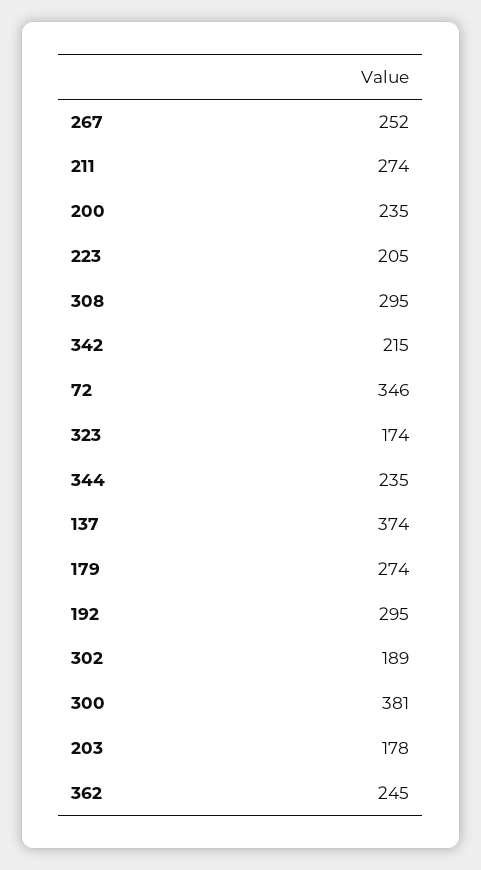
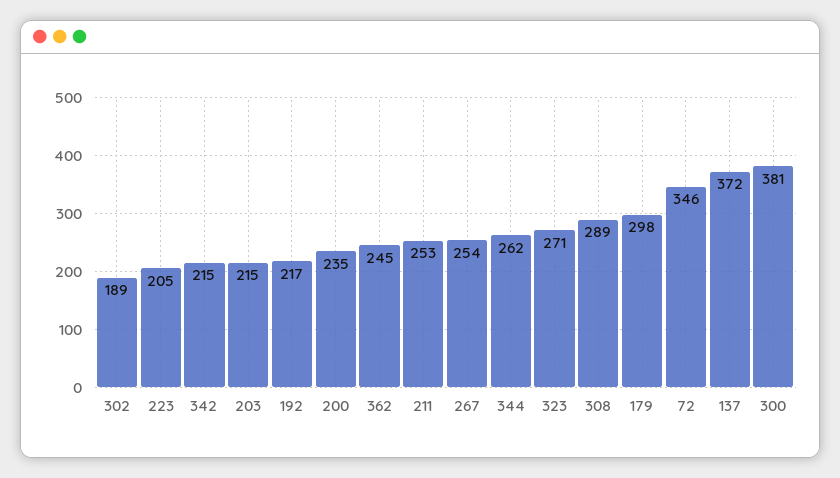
  {
-   "267": 252,
+   "267": 254,
-   "211": 274,
+   "211": 253,
    "200": 235,
    "223": 205,
-   "308": 295,
+   "308": 289,
    "342": 215,
    "72": 346,
-   "323": 174,
+   "323": 271,
-   "344": 235,
+   "344": 262,
-   "137": 374,
+   "137": 372,
-   "179": 274,
+   "179": 298,
-   "192": 295,
+   "192": 217,
    "302": 189,
    "300": 381,
-   "203": 178,
+   "203": 215,
    "362": 245
  }

